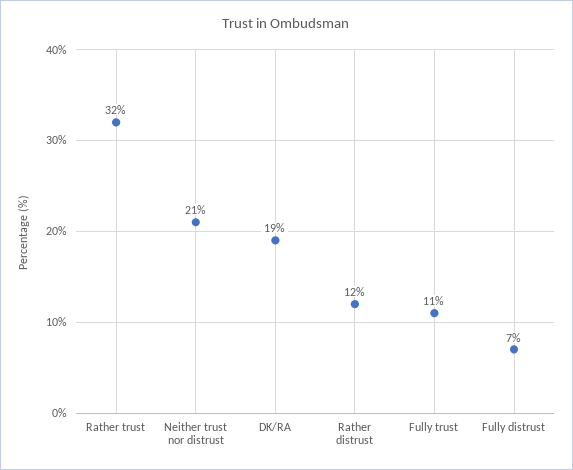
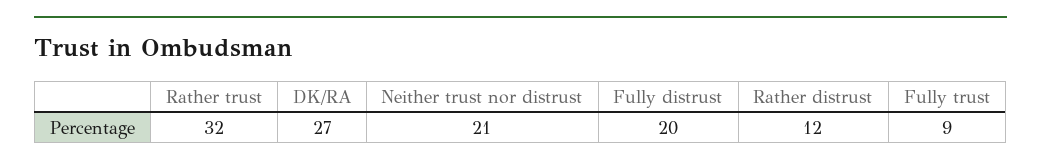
  {
    "Rather trust": 32,
    "Neither trust nor distrust": 21,
-   "DK/RA": 19,
+   "DK/RA": 27,
    "Rather distrust": 12,
-   "Fully trust": 11,
+   "Fully trust": 9,
-   "Fully distrust": 7
+   "Fully distrust": 20
  }

